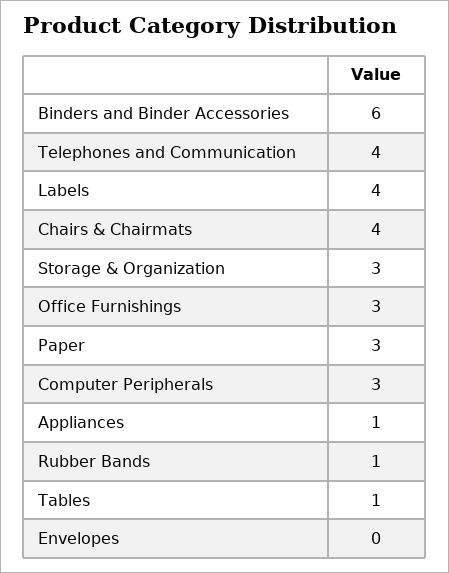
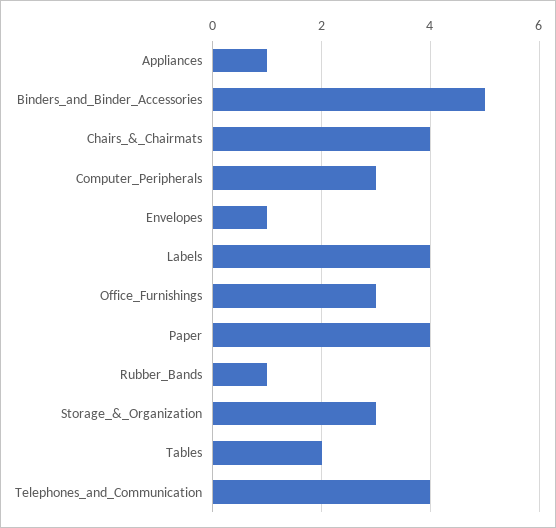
  {
-   "Binders and Binder Accessories": 6,
+   "Binders and Binder Accessories": 5,
    "Telephones and Communication": 4,
    "Labels": 4,
    "Chairs & Chairmats": 4,
    "Storage & Organization": 3,
    "Office Furnishings": 3,
-   "Paper": 3,
+   "Paper": 4,
    "Computer Peripherals": 3,
    "Appliances": 1,
    "Rubber Bands": 1,
-   "Tables": 1,
+   "Tables": 2,
-   "Envelopes": 0
+   "Envelopes": 1
  }

